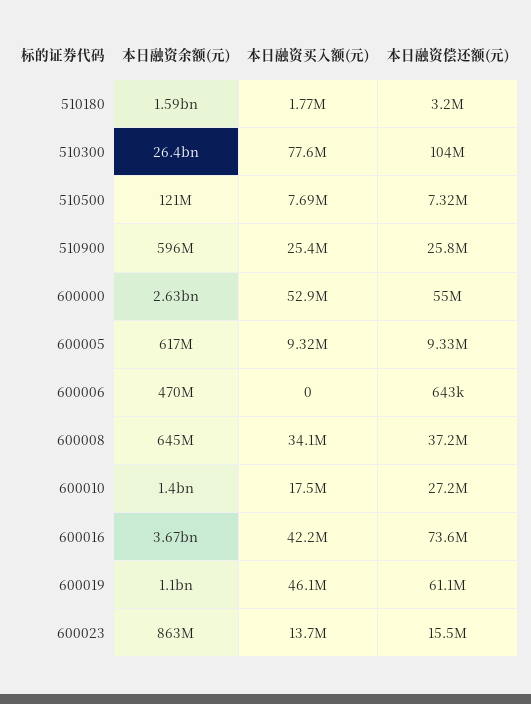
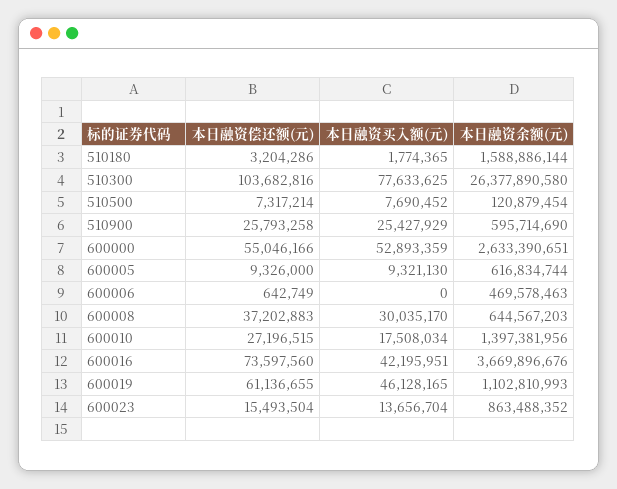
  {
    "本日融资余额(元)": {
      "510180": 1588886144,
      "510300": 26377890580,
      "510500": 120879454,
      "510900": 595714690,
      "600000": 2633390651,
      "600005": 616834744,
      "600006": 469578463,
      "600008": 644567203,
      "600010": 1397381956,
      "600016": 3669896676,
      "600019": 1102810993,
      "600023": 863488352
    },
    "本日融资买入额(元)": {
      "510180": 1774365,
      "510300": 77633625,
      "510500": 7690452,
      "510900": 25427929,
      "600000": 52893359,
      "600005": 9321130,
      "600006": 0,
-     "600008": 34100000,
+     "600008": 30035170,
      "600010": 17508034,
      "600016": 42195951,
      "600019": 46128165,
      "600023": 13656704
    },
    "本日融资偿还额(元)": {
      "510180": 3204286,
      "510300": 103682816,
      "510500": 7317214,
      "510900": 25793258,
      "600000": 55046166,
      "600005": 9326000,
      "600006": 642749,
      "600008": 37202883,
      "600010": 27196515,
      "600016": 73597560,
      "600019": 61136655,
      "600023": 15493504
    }
  }

